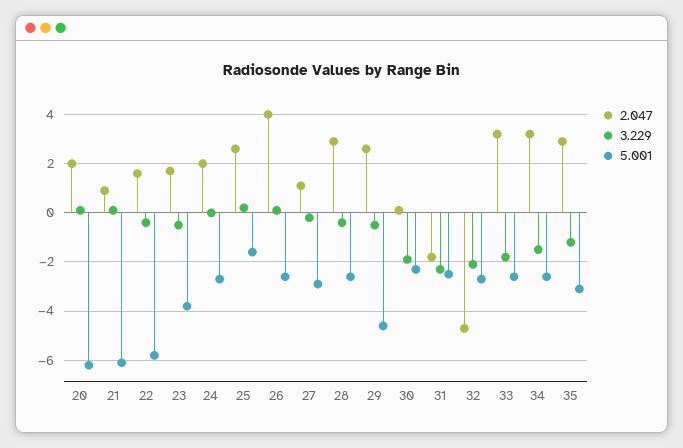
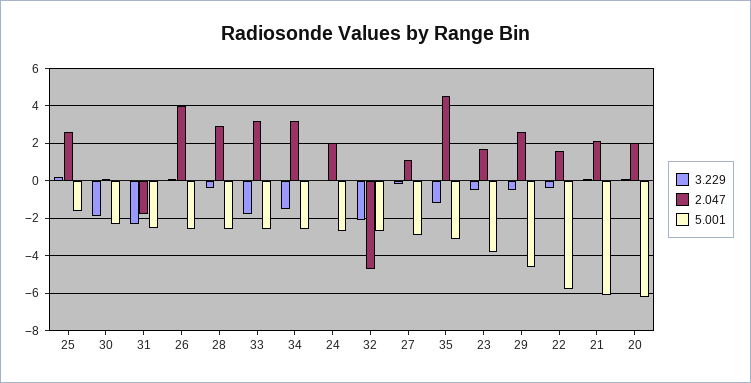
  {
    "2.047": {
      "20": 2,
-     "21": 1,
+     "21": 2,
      "22": 1.5,
      "23": 1.5,
      "24": 2,
      "25": 2.5,
      "26": 4,
      "27": 1,
      "28": 3,
      "29": 2.5,
      "30": 0,
      "31": -2,
      "32": -4.5,
      "33": 3,
      "34": 3,
-     "35": 3
+     "35": 4.5
    },
    "3.229": {
      "20": 0,
      "21": 0,
      "22": -0.5,
      "23": -0.5,
      "24": 0,
      "25": 0,
      "26": 0,
      "27": 0,
      "28": -0.5,
      "29": -0.5,
      "30": -2,
      "31": -2.5,
      "32": -2,
      "33": -2,
      "34": -1.5,
      "35": -1
    },
    "5.001": {
      "20": -6,
      "21": -6,
      "22": -6,
      "23": -4,
      "24": -2.5,
      "25": -1.5,
      "26": -2.5,
      "27": -3,
      "28": -2.5,
      "29": -4.5,
      "30": -2.5,
      "31": -2.5,
      "32": -2.5,
      "33": -2.5,
      "34": -2.5,
      "35": -3
    }
  }

